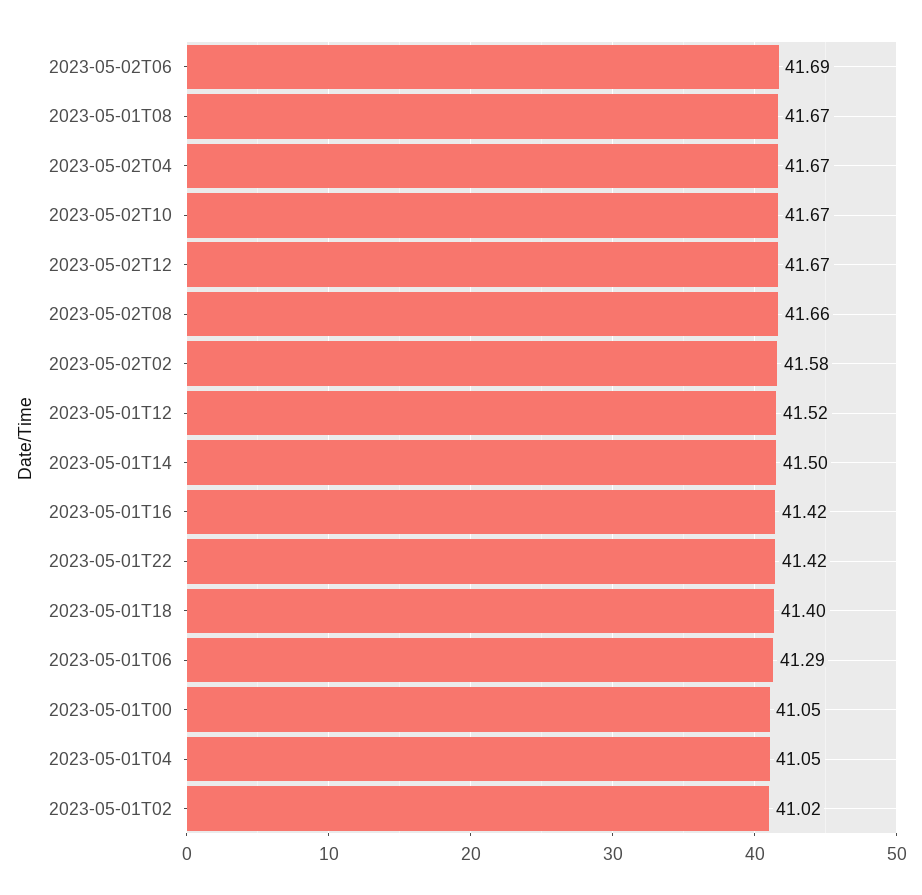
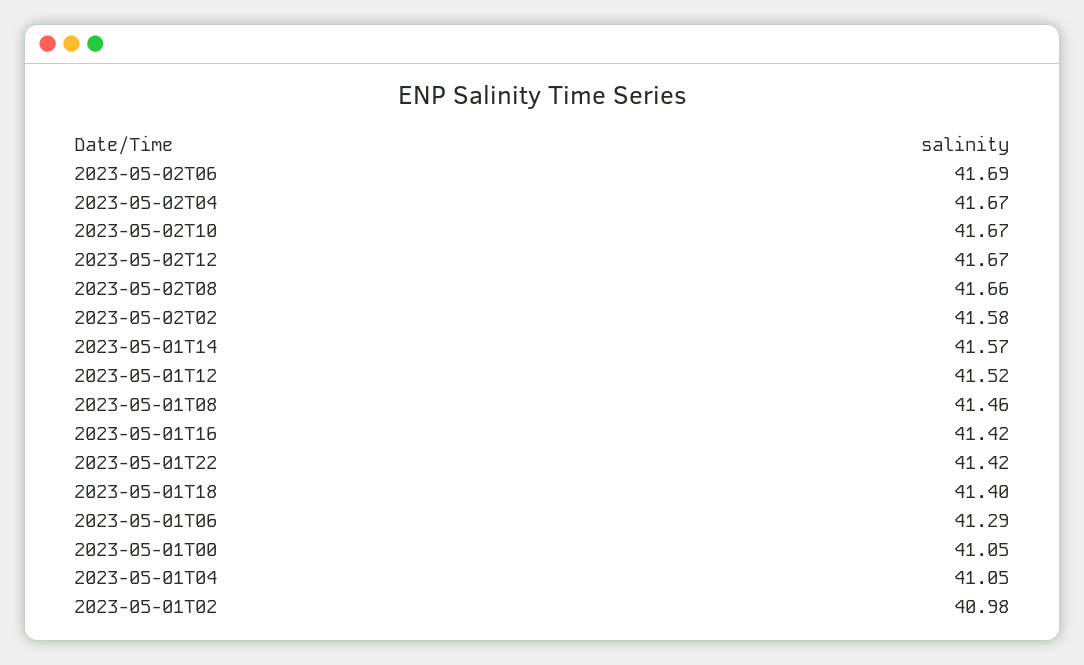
  {
    "2023-05-02T06": 41.69,
-   "2023-05-01T08": 41.67,
+   "2023-05-01T08": 41.46,
    "2023-05-02T04": 41.67,
    "2023-05-02T10": 41.67,
    "2023-05-02T12": 41.67,
    "2023-05-02T08": 41.66,
    "2023-05-02T02": 41.58,
    "2023-05-01T12": 41.52,
-   "2023-05-01T14": 41.5,
+   "2023-05-01T14": 41.57,
    "2023-05-01T16": 41.42,
    "2023-05-01T22": 41.42,
    "2023-05-01T18": 41.4,
    "2023-05-01T06": 41.29,
    "2023-05-01T00": 41.05,
    "2023-05-01T04": 41.05,
-   "2023-05-01T02": 41.02
+   "2023-05-01T02": 40.98
  }

